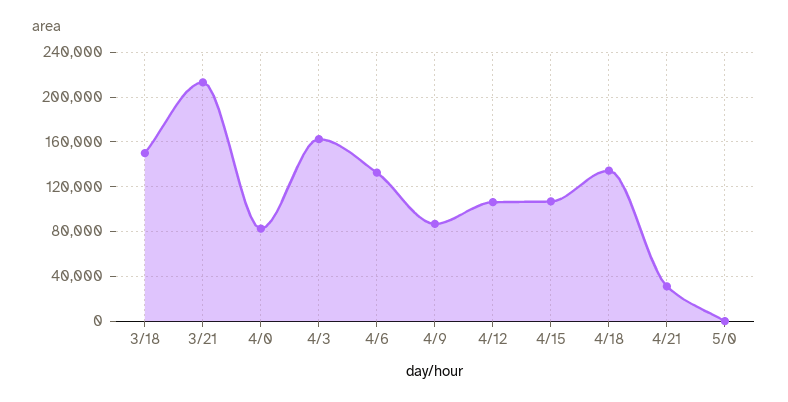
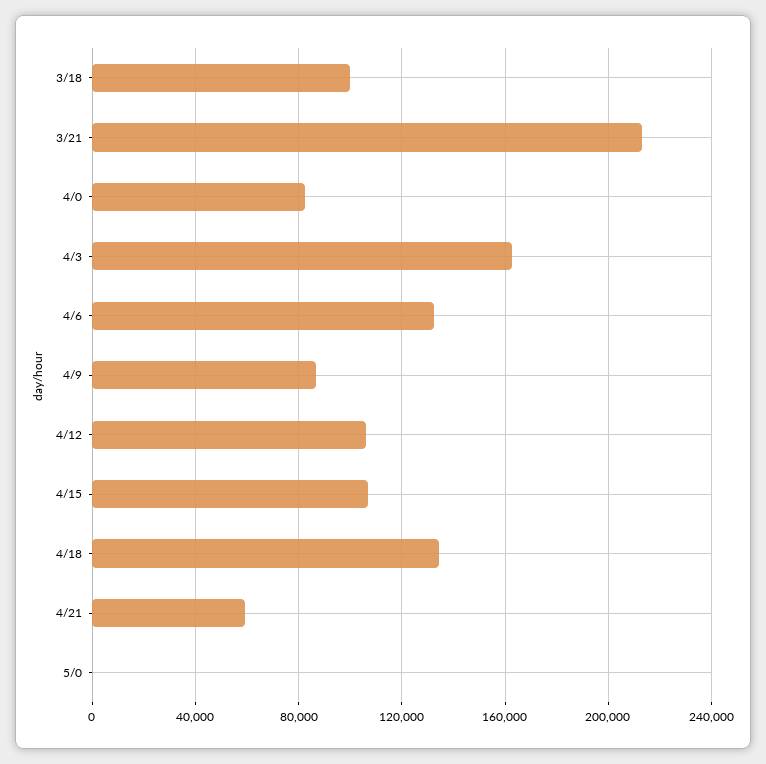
  {
-   "3/18": 150000,
+   "3/18": 100000,
    "3/21": 215000,
    "4/0": 85000,
    "4/3": 165000,
    "4/6": 135000,
    "4/9": 85000,
    "4/12": 105000,
    "4/15": 105000,
    "4/18": 135000,
-   "4/21": 30000,
+   "4/21": 60000,
    "5/0": 0
  }

